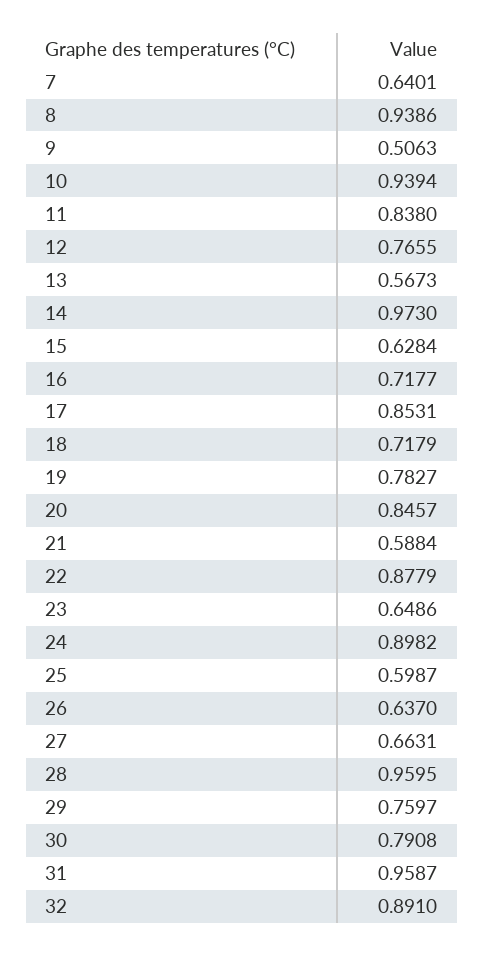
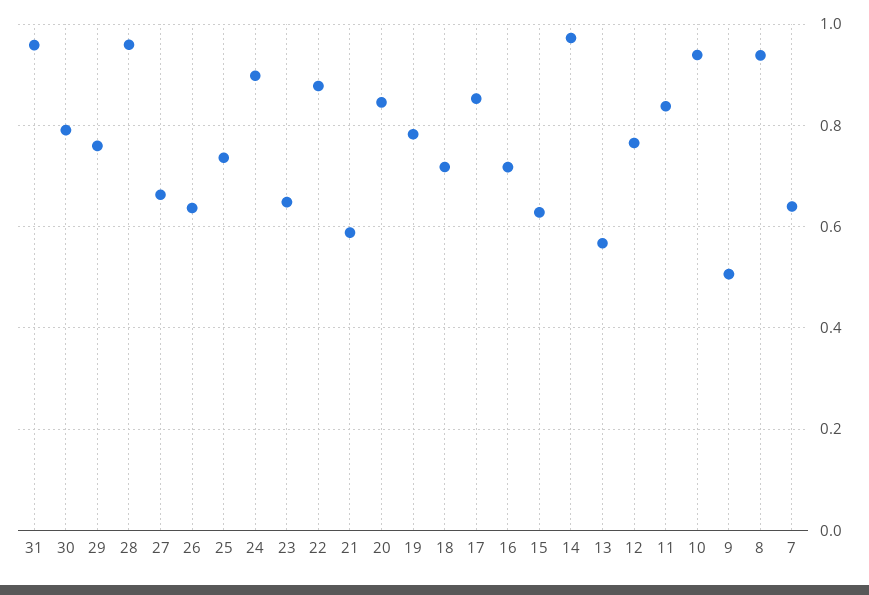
  {
    "7": 0.6401,
    "8": 0.9386,
    "9": 0.5063,
    "10": 0.9394,
    "11": 0.838,
    "12": 0.7655,
    "13": 0.5673,
    "14": 0.973,
    "15": 0.6284,
    "16": 0.7177,
    "17": 0.8531,
    "18": 0.7179,
    "19": 0.7827,
    "20": 0.8457,
    "21": 0.5884,
    "22": 0.8779,
    "23": 0.6486,
    "24": 0.8982,
-   "25": 0.5987,
+   "25": 0.74,
    "26": 0.637,
    "27": 0.6631,
    "28": 0.9595,
    "29": 0.7597,
    "30": 0.7908,
-   "31": 0.9587,
+   "31": 0.9587
-   "32": 0.891
  }

